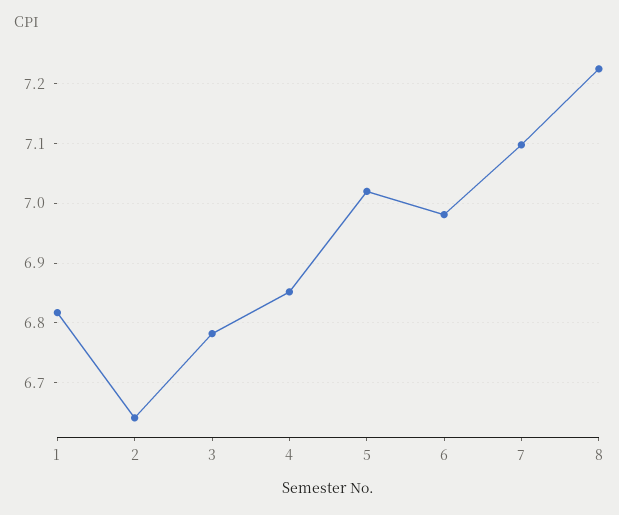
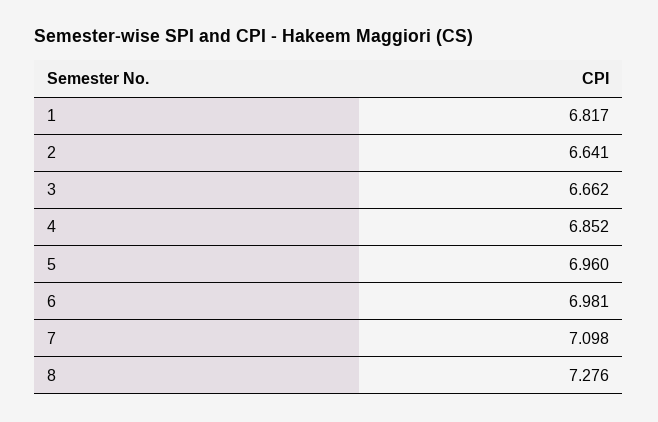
  {
    "1": 6.817,
    "2": 6.641,
-   "3": 6.78,
+   "3": 6.662,
    "4": 6.852,
-   "5": 7.02,
+   "5": 6.96,
    "6": 6.981,
    "7": 7.098,
-   "8": 7.22
+   "8": 7.276
  }

